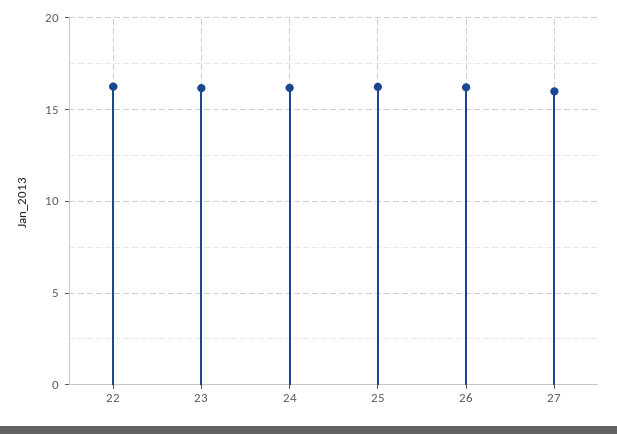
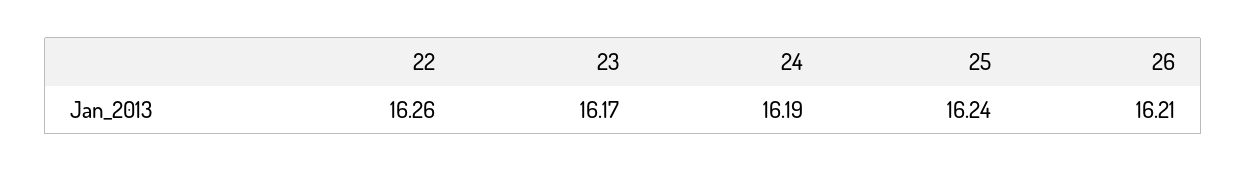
  {
    "22": 16.26,
    "23": 16.17,
    "24": 16.19,
    "25": 16.24,
-   "26": 16.21,
+   "26": 16.21
-   "27": 16
  }

